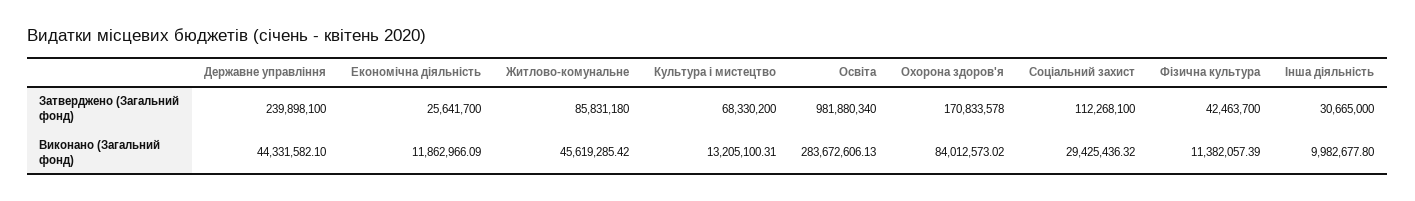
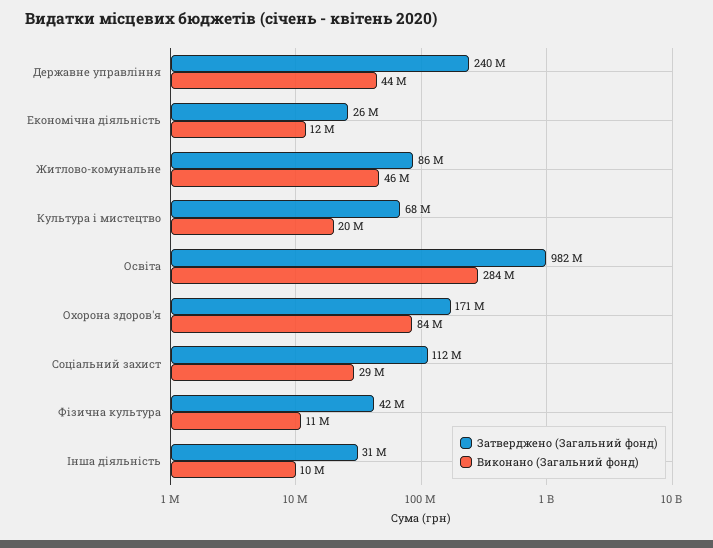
  {
    "Затверджено (Загальний фонд)": {
      "Державне управління": 239898100,
      "Економічна діяльність": 25641700,
      "Житлово-комунальне": 85831180,
      "Культура і мистецтво": 68330200,
      "Освіта": 981880340,
      "Охорона здоров'я": 170833578,
      "Соціальний захист": 112268100,
      "Фізична культура": 42463700,
      "Інша діяльність": 30665000
    },
    "Виконано (Загальний фонд)": {
      "Державне управління": 44331582.1,
      "Економічна діяльність": 11862966.09,
      "Житлово-комунальне": 45619285.42,
-     "Культура і мистецтво": 13205100.31,
+     "Культура і мистецтво": 20000000,
      "Освіта": 283672606.13,
      "Охорона здоров'я": 84012573.02,
      "Соціальний захист": 29425436.32,
      "Фізична культура": 11382057.39,
      "Інша діяльність": 9982677.8
    }
  }

